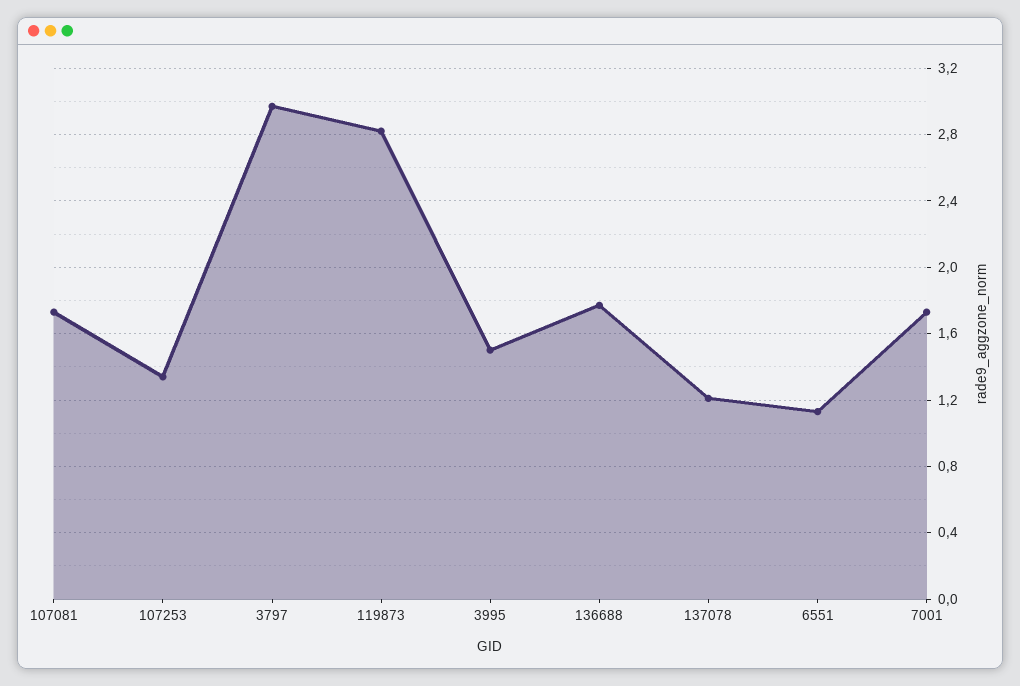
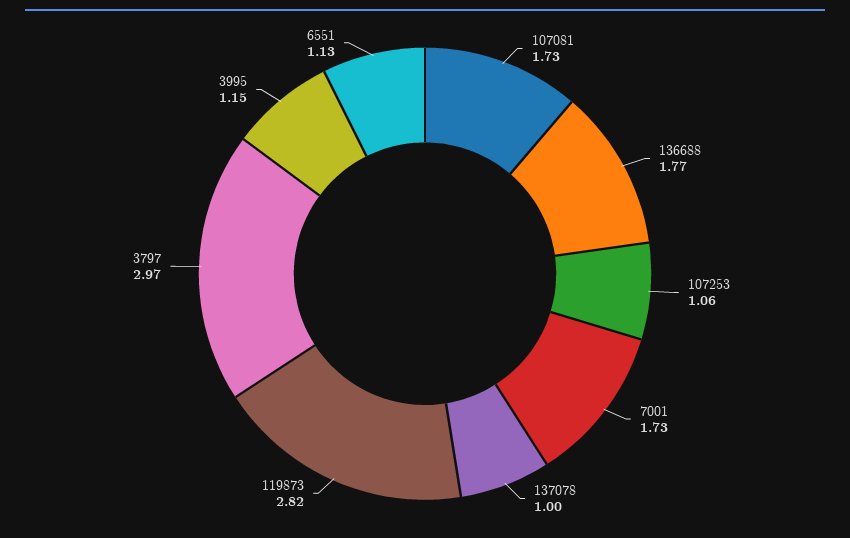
  {
    "107081": 1.73,
-   "107253": 1.35,
+   "107253": 1.06,
    "3797": 2.97,
    "119873": 2.82,
-   "3995": 1.5,
+   "3995": 1.15,
    "136688": 1.77,
-   "137078": 1.2,
+   "137078": 1,
    "6551": 1.13,
    "7001": 1.73
  }

